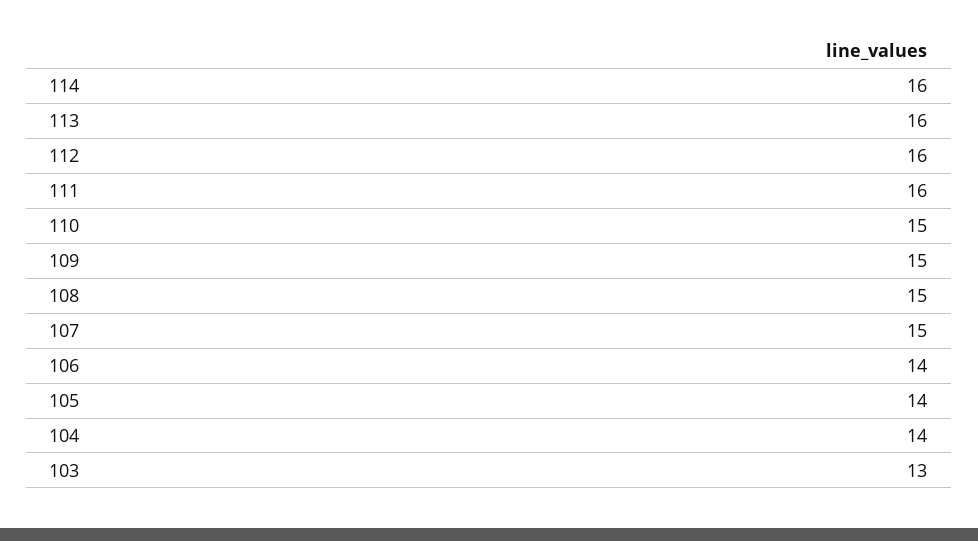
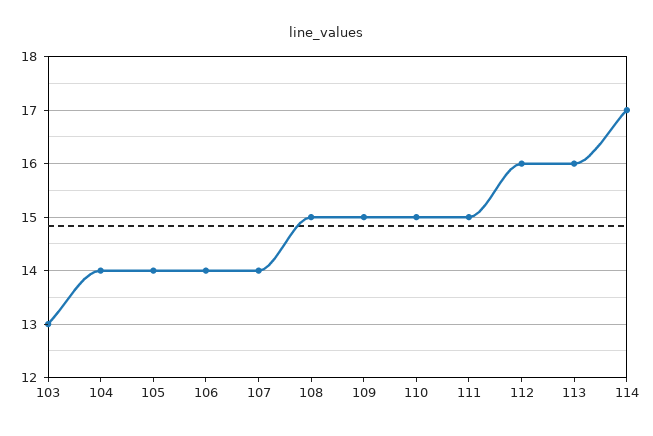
  {
-   "114": 16,
+   "114": 17,
    "113": 16,
    "112": 16,
-   "111": 16,
+   "111": 15,
    "110": 15,
    "109": 15,
    "108": 15,
-   "107": 15,
+   "107": 14,
    "106": 14,
    "105": 14,
    "104": 14,
    "103": 13
  }

